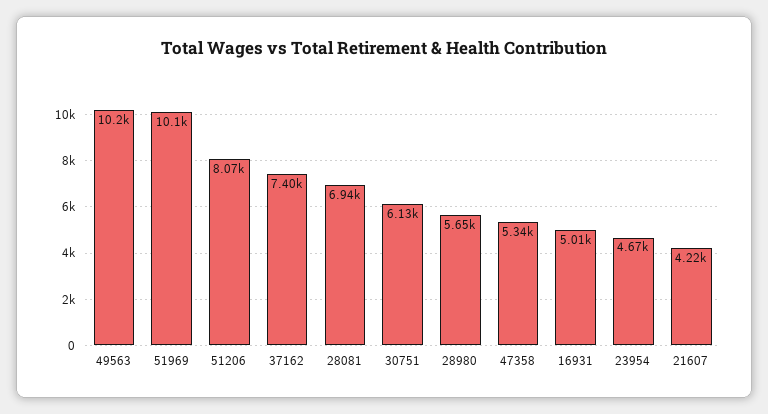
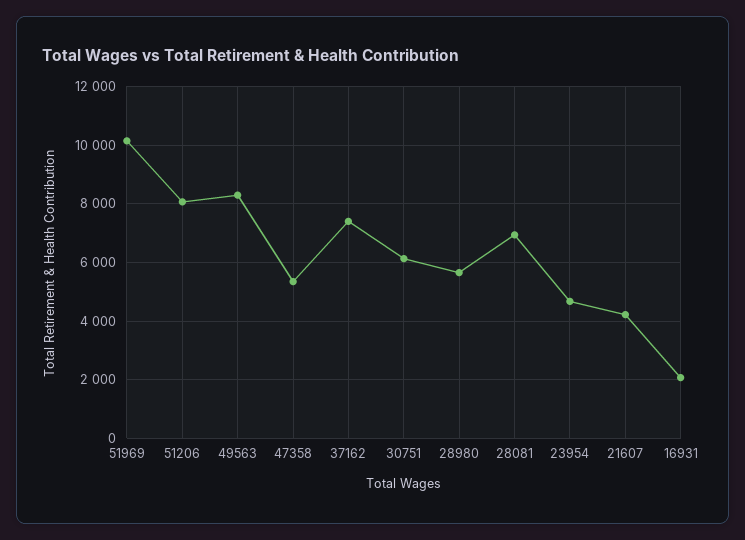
  {
-   "49563": 10200,
+   "49563": 8250,
    "51969": 10100,
    "51206": 8070,
    "37162": 7400,
    "28081": 6940,
    "30751": 6130,
    "28980": 5650,
    "47358": 5340,
-   "16931": 5010,
+   "16931": 2000,
    "23954": 4670,
    "21607": 4220
  }

